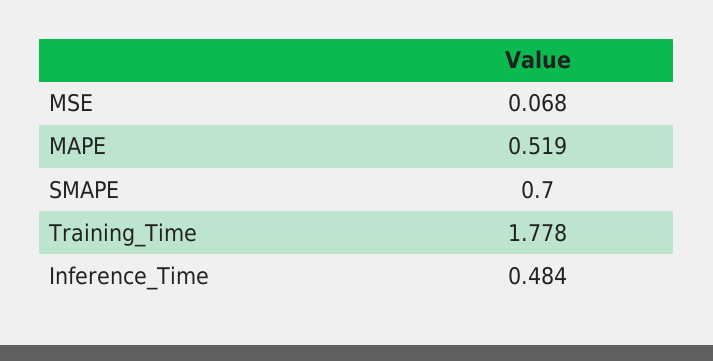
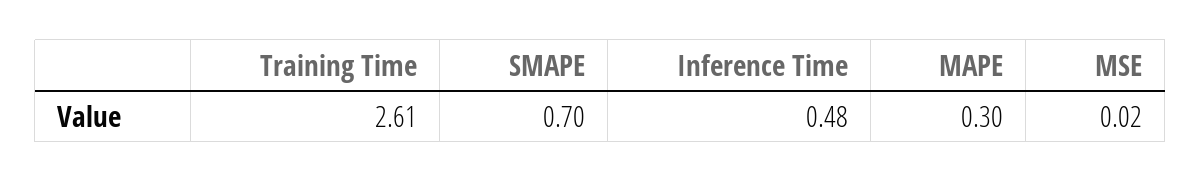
  {
-   "MSE": 0.068,
+   "MSE": 0.02,
-   "MAPE": 0.519,
+   "MAPE": 0.3,
    "SMAPE": 0.7,
-   "Training_Time": 1.778,
+   "Training_Time": 2.61,
    "Inference_Time": 0.484
  }

